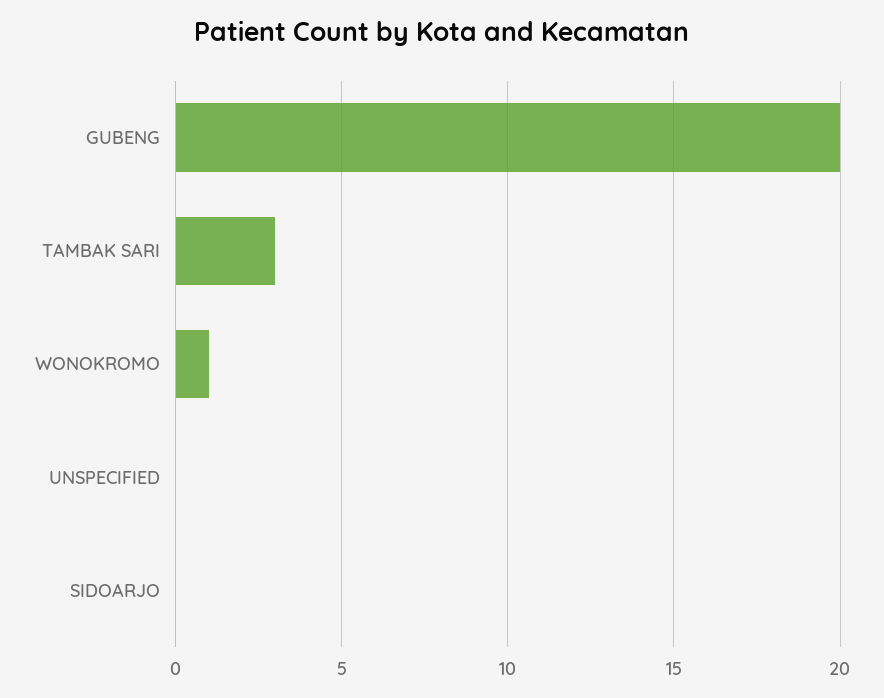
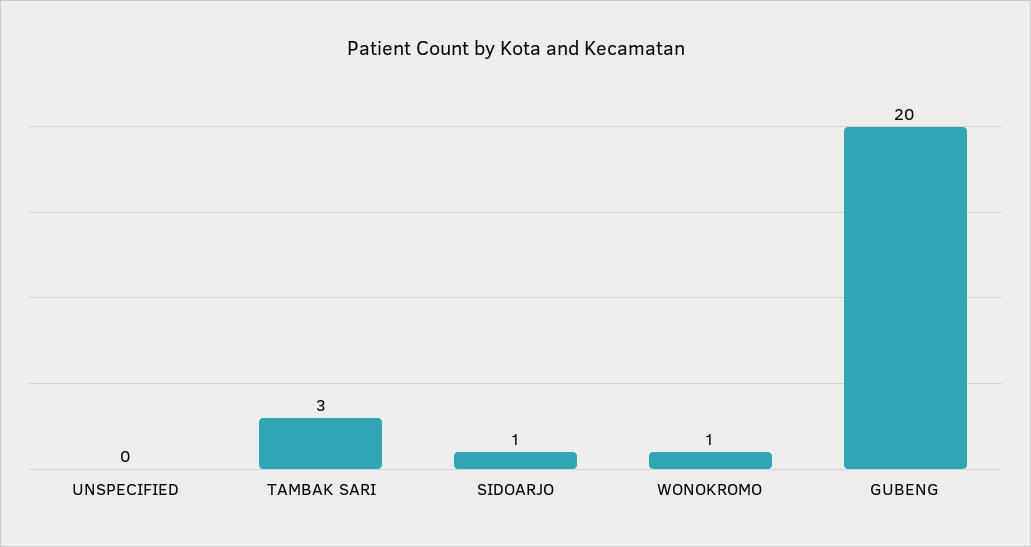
  {
    "GUBENG": 20,
    "TAMBAK SARI": 3,
    "WONOKROMO": 1,
    "UNSPECIFIED": 0,
-   "SIDOARJO": 0
+   "SIDOARJO": 1
  }

